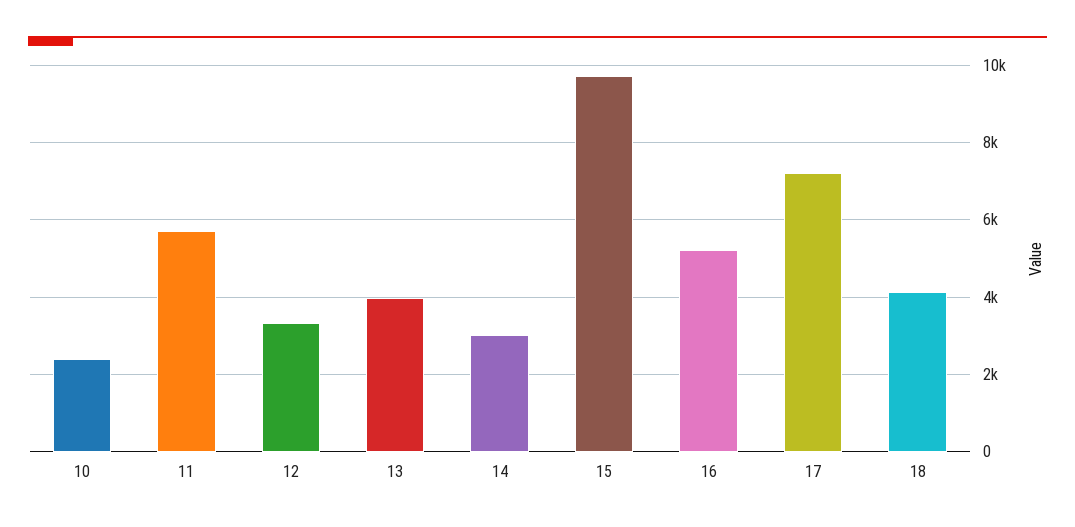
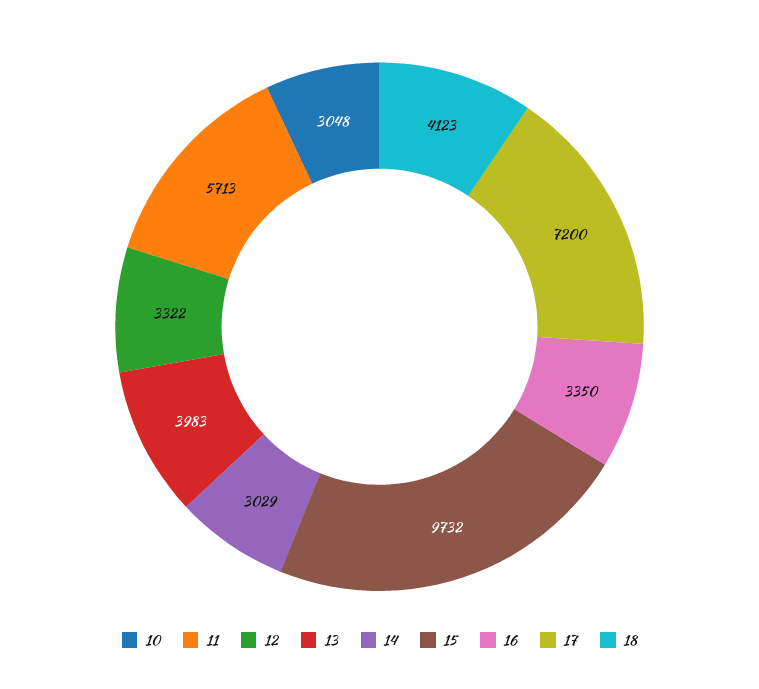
  {
-   "10": 2400,
+   "10": 3048,
    "11": 5713,
    "12": 3322,
    "13": 3983,
    "14": 3029,
    "15": 9732,
-   "16": 5200,
+   "16": 3350,
    "17": 7200,
    "18": 4123
  }

